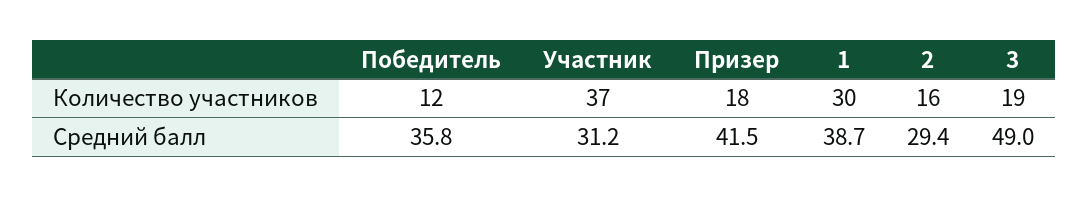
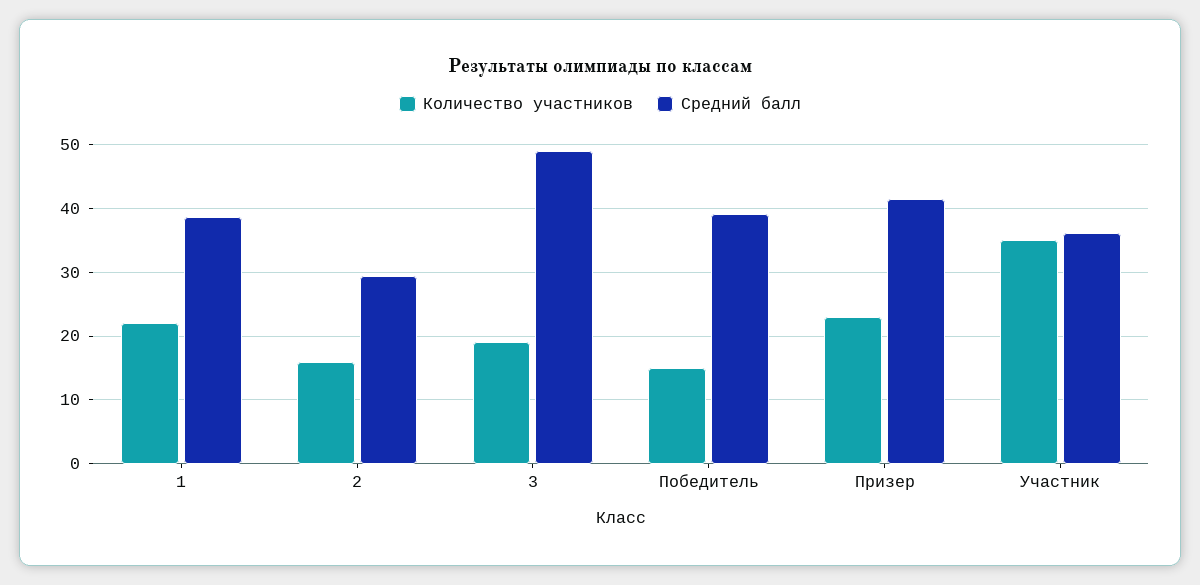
  {
    "Количество участников": {
-     "Победитель": 12,
+     "Победитель": 15,
-     "Участник": 37,
+     "Участник": 35,
-     "Призер": 18,
+     "Призер": 23,
-     "1": 30,
+     "1": 22,
      "2": 16,
      "3": 19
    },
    "Средний балл": {
-     "Победитель": 35.8,
+     "Победитель": 39,
-     "Участник": 31.2,
+     "Участник": 36,
      "Призер": 41.5,
      "1": 38.7,
      "2": 29.4,
      "3": 49
    }
  }

